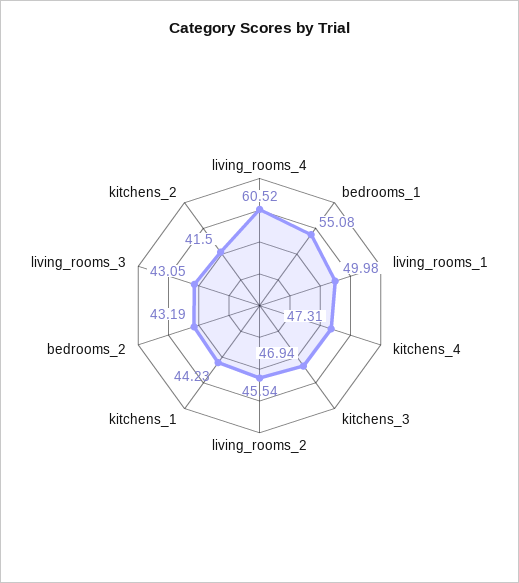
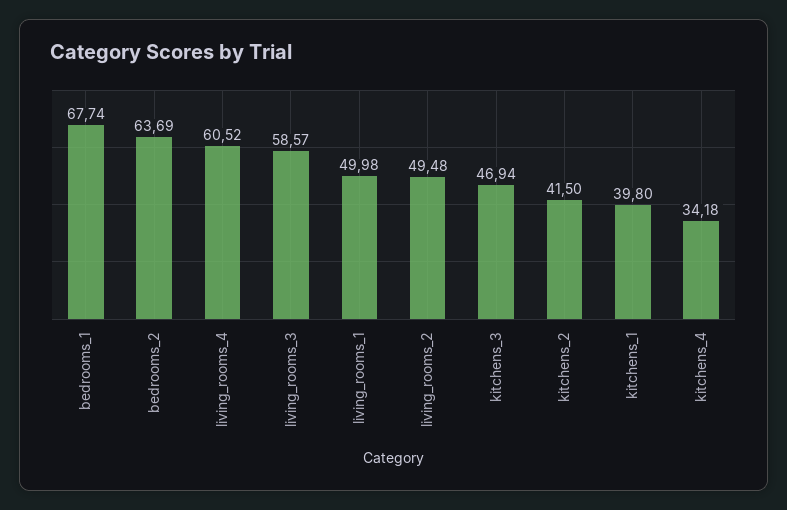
  {
    "living_rooms_4": 60.52,
-   "bedrooms_1": 55.08,
+   "bedrooms_1": 67.74,
    "living_rooms_1": 49.98,
-   "kitchens_4": 47.31,
+   "kitchens_4": 34.18,
    "kitchens_3": 46.94,
-   "living_rooms_2": 45.54,
+   "living_rooms_2": 49.48,
-   "kitchens_1": 44.23,
+   "kitchens_1": 39.8,
-   "bedrooms_2": 43.19,
+   "bedrooms_2": 63.69,
-   "living_rooms_3": 43.05,
+   "living_rooms_3": 58.57,
    "kitchens_2": 41.5
  }

